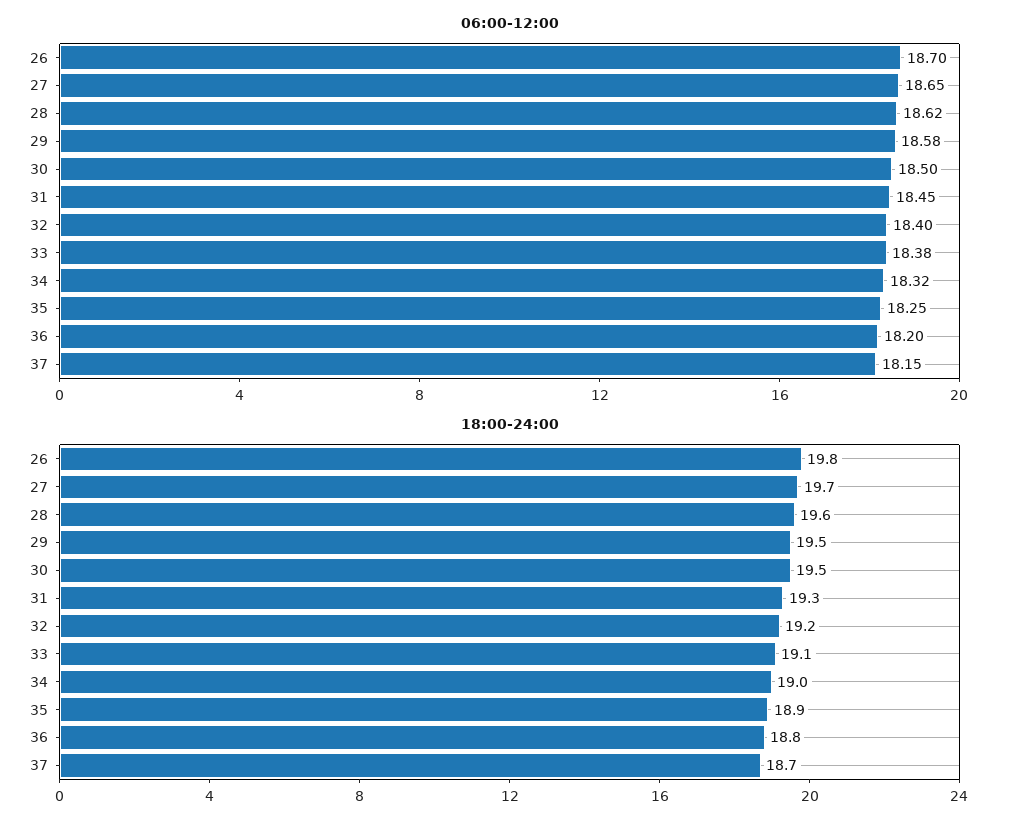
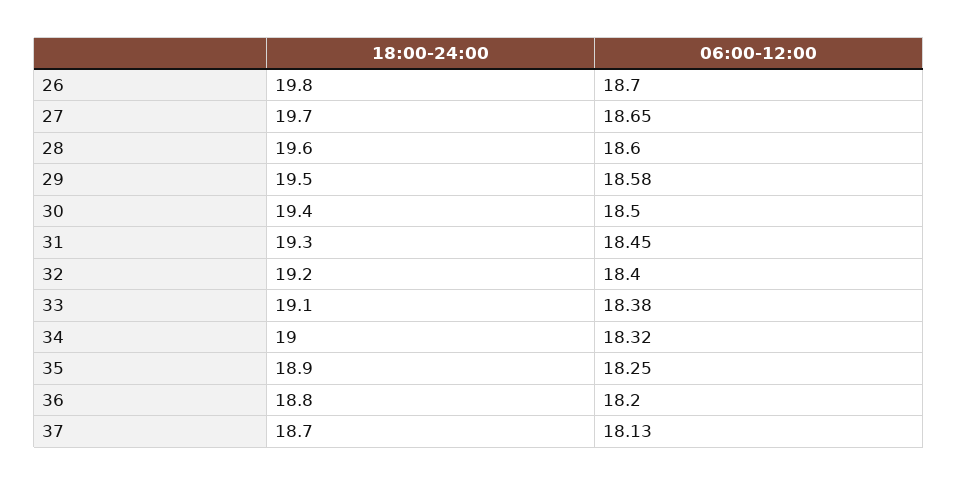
  {
    "06:00-12:00": {
      "26": 18.7,
      "27": 18.65,
-     "28": 18.62,
+     "28": 18.6,
      "29": 18.58,
      "30": 18.5,
      "31": 18.45,
      "32": 18.4,
      "33": 18.38,
      "34": 18.32,
      "35": 18.25,
      "36": 18.2,
-     "37": 18.15
+     "37": 18.13
    },
    "18:00-24:00": {
      "26": 19.8,
      "27": 19.7,
      "28": 19.6,
      "29": 19.5,
-     "30": 19.5,
+     "30": 19.4,
      "31": 19.3,
      "32": 19.2,
      "33": 19.1,
      "34": 19,
      "35": 18.9,
      "36": 18.8,
      "37": 18.7
    }
  }

